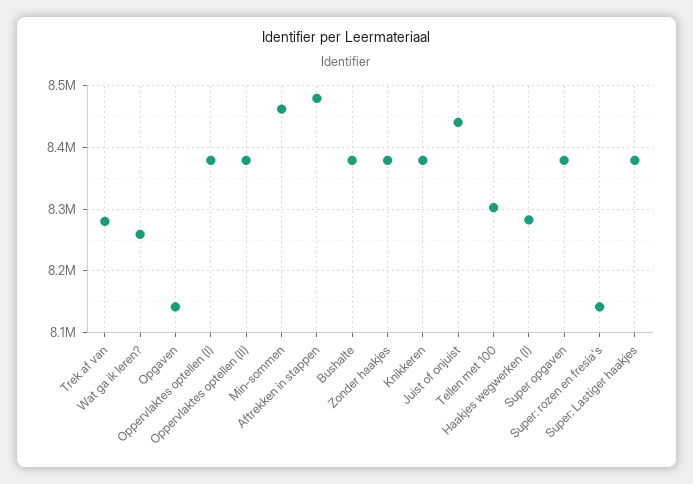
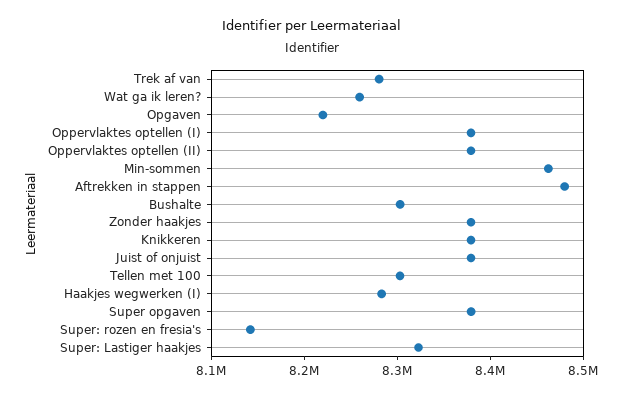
  {
    "Trek af van": 8280000,
    "Wat ga ik leren?": 8260000,
-   "Opgaven": 8140000,
+   "Opgaven": 8220000,
    "Oppervlaktes optellen (I)": 8380000,
    "Oppervlaktes optellen (II)": 8380000,
    "Min-sommen": 8460000,
    "Aftrekken in stappen": 8480000,
-   "Bushalte": 8380000,
+   "Bushalte": 8300000,
    "Zonder haakjes": 8380000,
    "Knikkeren": 8380000,
-   "Juist of onjuist": 8440000,
+   "Juist of onjuist": 8380000,
    "Tellen met 100": 8300000,
    "Haakjes wegwerken (I)": 8280000,
    "Super opgaven": 8380000,
    "Super: rozen en fresia's": 8140000,
-   "Super: Lastiger haakjes": 8380000
+   "Super: Lastiger haakjes": 8320000
  }

